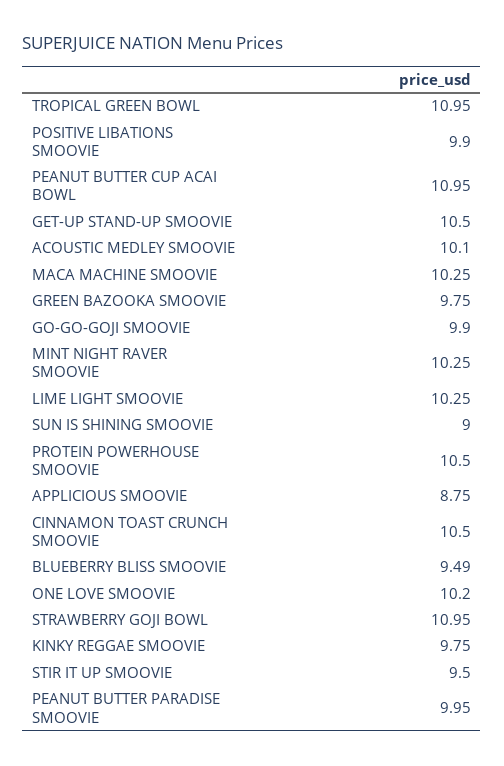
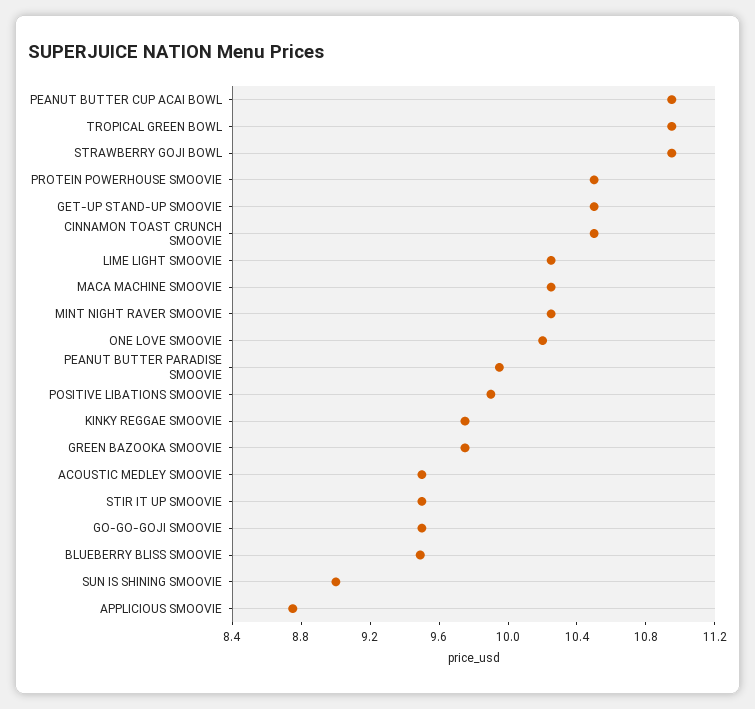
  {
    "TROPICAL GREEN BOWL": 10.95,
    "POSITIVE LIBATIONS SMOOVIE": 9.9,
    "PEANUT BUTTER CUP ACAI BOWL": 10.95,
    "GET-UP STAND-UP SMOOVIE": 10.5,
-   "ACOUSTIC MEDLEY SMOOVIE": 10.1,
+   "ACOUSTIC MEDLEY SMOOVIE": 9.5,
    "MACA MACHINE SMOOVIE": 10.25,
    "GREEN BAZOOKA SMOOVIE": 9.75,
-   "GO-GO-GOJI SMOOVIE": 9.9,
+   "GO-GO-GOJI SMOOVIE": 9.5,
    "MINT NIGHT RAVER SMOOVIE": 10.25,
    "LIME LIGHT SMOOVIE": 10.25,
    "SUN IS SHINING SMOOVIE": 9,
    "PROTEIN POWERHOUSE SMOOVIE": 10.5,
    "APPLICIOUS SMOOVIE": 8.75,
    "CINNAMON TOAST CRUNCH SMOOVIE": 10.5,
    "BLUEBERRY BLISS SMOOVIE": 9.49,
    "ONE LOVE SMOOVIE": 10.2,
    "STRAWBERRY GOJI BOWL": 10.95,
    "KINKY REGGAE SMOOVIE": 9.75,
    "STIR IT UP SMOOVIE": 9.5,
    "PEANUT BUTTER PARADISE SMOOVIE": 9.95
  }

